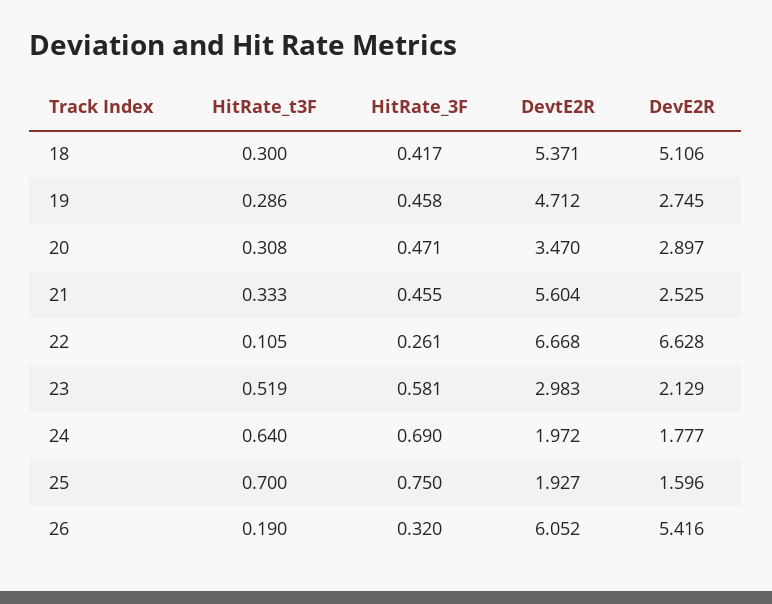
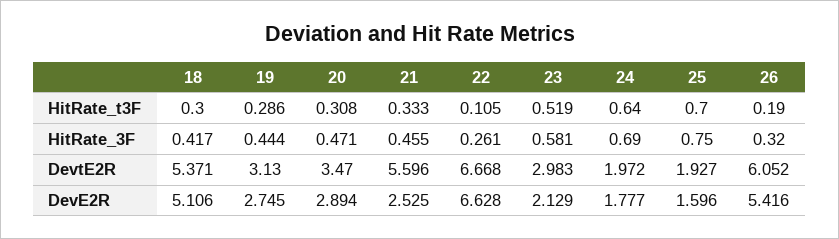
  {
    "HitRate_t3F": {
      "18": 0.3,
      "19": 0.286,
      "20": 0.308,
      "21": 0.333,
      "22": 0.105,
      "23": 0.519,
      "24": 0.64,
      "25": 0.7,
      "26": 0.19
    },
    "HitRate_3F": {
      "18": 0.417,
-     "19": 0.458,
+     "19": 0.444,
      "20": 0.471,
      "21": 0.455,
      "22": 0.261,
      "23": 0.581,
      "24": 0.69,
      "25": 0.75,
      "26": 0.32
    },
    "DevtE2R": {
      "18": 5.371,
-     "19": 4.712,
+     "19": 3.13,
      "20": 3.47,
-     "21": 5.604,
+     "21": 5.596,
      "22": 6.668,
      "23": 2.983,
      "24": 1.972,
      "25": 1.927,
      "26": 6.052
    },
    "DevE2R": {
      "18": 5.106,
      "19": 2.745,
-     "20": 2.897,
+     "20": 2.894,
      "21": 2.525,
      "22": 6.628,
      "23": 2.129,
      "24": 1.777,
      "25": 1.596,
      "26": 5.416
    }
  }

